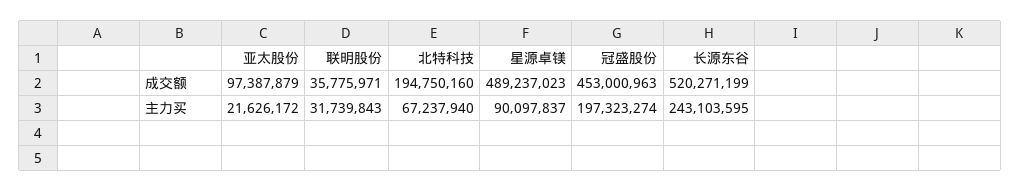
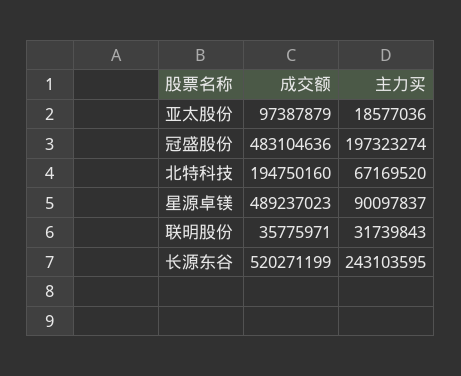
  {
    "亚太股份": {
      "成交额": 97387879,
-     "主力买": 21626172
+     "主力买": 18577036
    },
    "联明股份": {
      "成交额": 35775971,
      "主力买": 31739843
    },
    "北特科技": {
      "成交额": 194750160,
-     "主力买": 67237940
+     "主力买": 67169520
    },
    "星源卓镁": {
      "成交额": 489237023,
      "主力买": 90097837
    },
    "冠盛股份": {
-     "成交额": 453000963,
+     "成交额": 483104636,
      "主力买": 197323274
    },
    "长源东谷": {
      "成交额": 520271199,
      "主力买": 243103595
    }
  }

